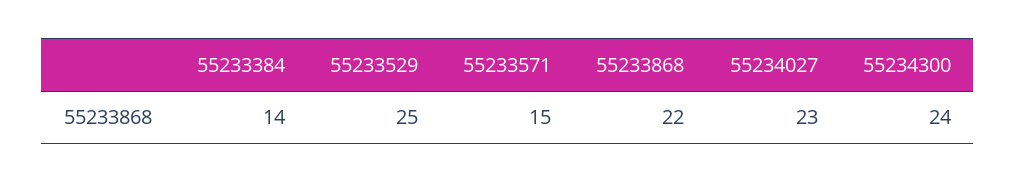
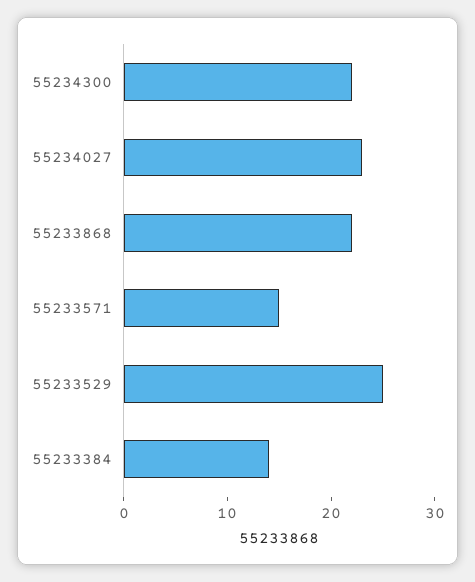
  {
    "55233384": 14,
    "55233529": 25,
    "55233571": 15,
    "55233868": 22,
    "55234027": 23,
-   "55234300": 24
+   "55234300": 22
  }

